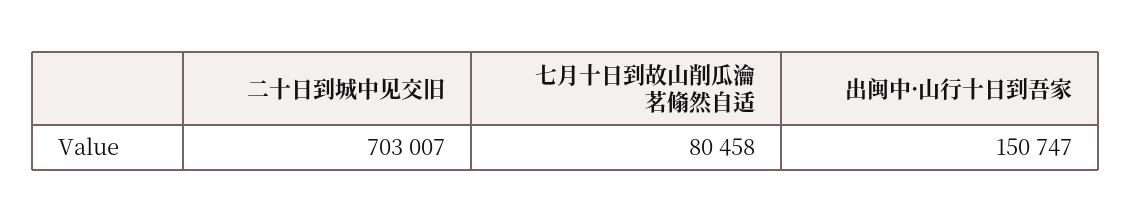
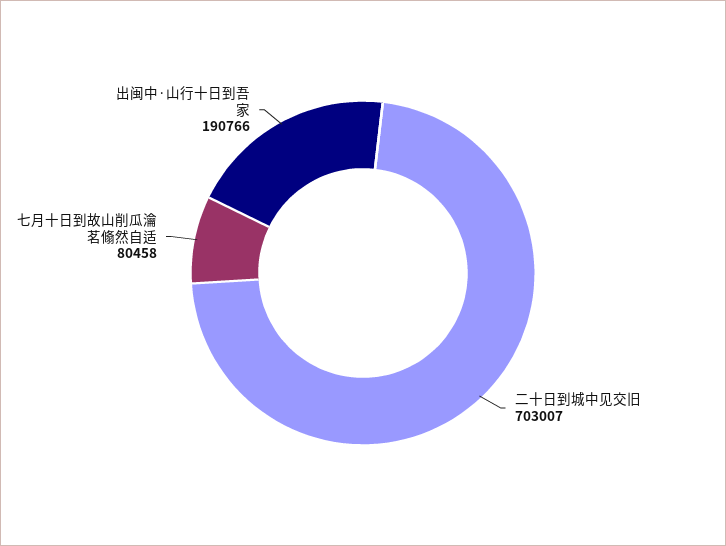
  {
    "二十日到城中见交旧": 703007,
    "七月十日到故山削瓜瀹茗翛然自适": 80458,
-   "出闽中·山行十日到吾家": 150747
+   "出闽中·山行十日到吾家": 190766
  }

